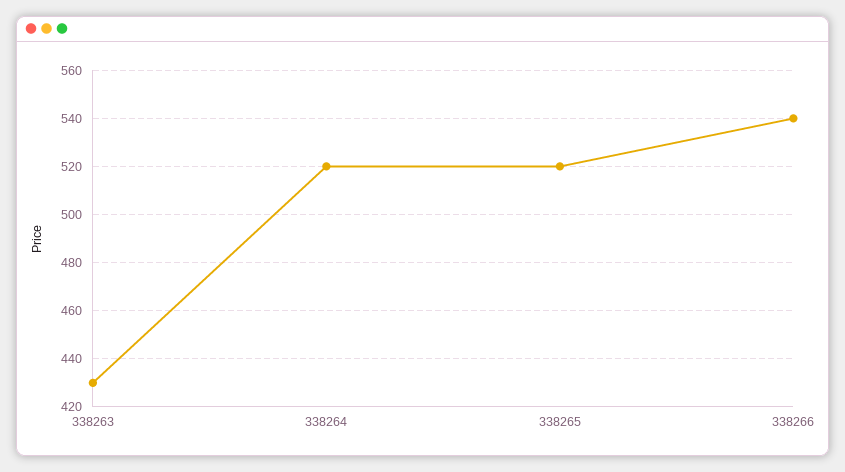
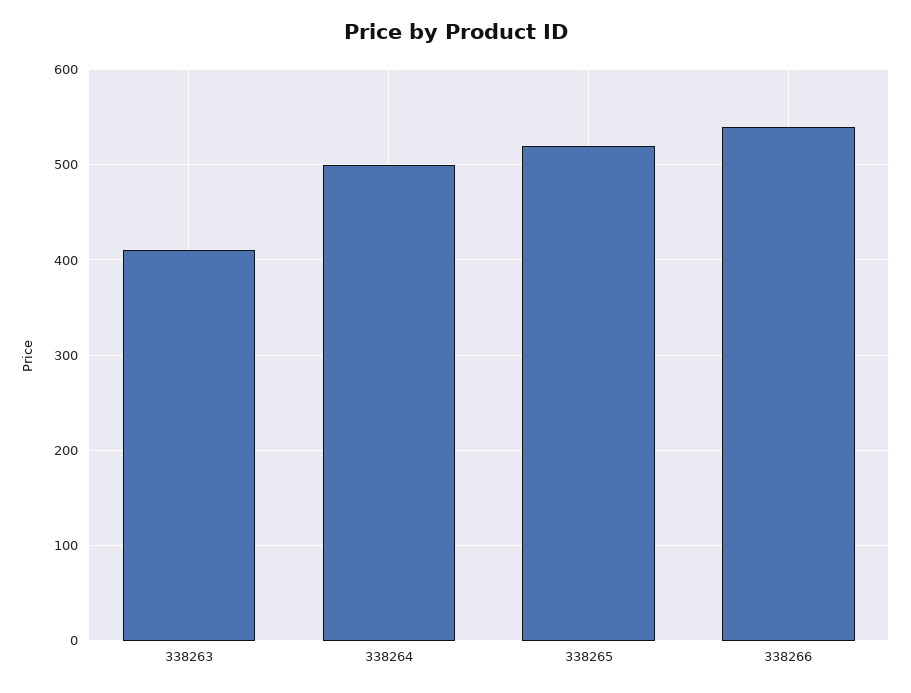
  {
-   "338263": 430,
+   "338263": 410,
-   "338264": 520,
+   "338264": 500,
    "338265": 520,
    "338266": 540
  }

